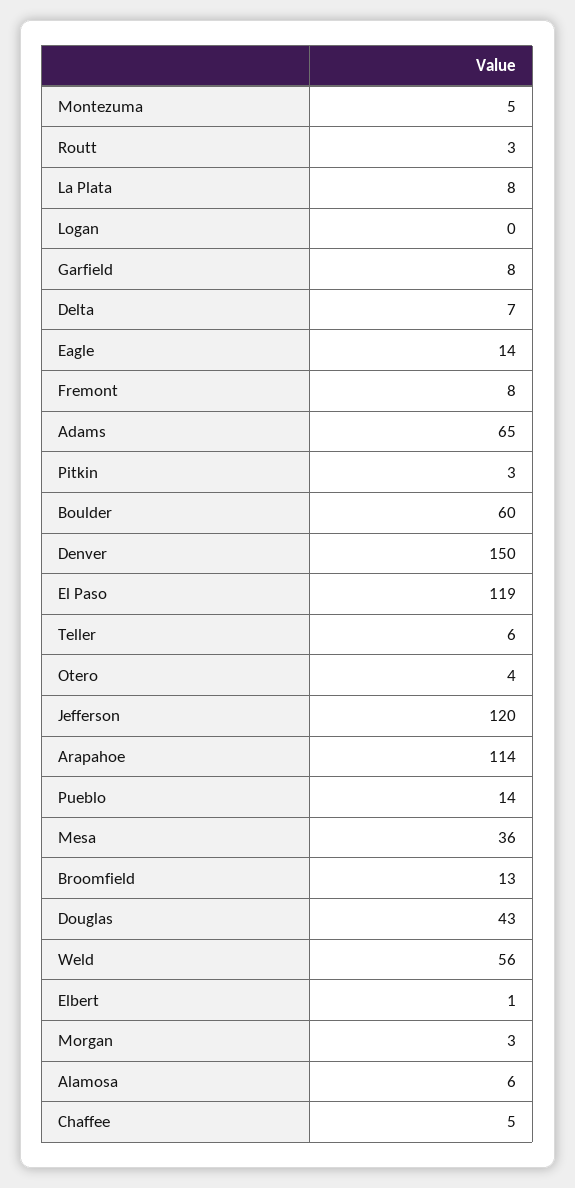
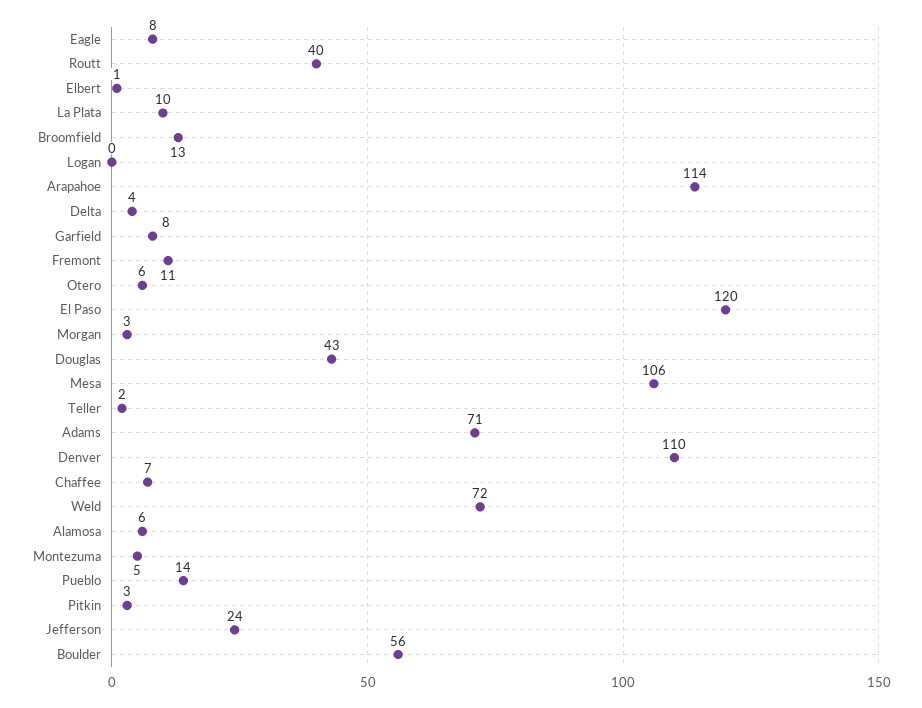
  {
    "Montezuma": 5,
-   "Routt": 3,
+   "Routt": 40,
-   "La Plata": 8,
+   "La Plata": 10,
    "Logan": 0,
    "Garfield": 8,
-   "Delta": 7,
+   "Delta": 4,
-   "Eagle": 14,
+   "Eagle": 8,
-   "Fremont": 8,
+   "Fremont": 11,
-   "Adams": 65,
+   "Adams": 71,
    "Pitkin": 3,
-   "Boulder": 60,
+   "Boulder": 56,
-   "Denver": 150,
+   "Denver": 110,
-   "El Paso": 119,
+   "El Paso": 120,
-   "Teller": 6,
+   "Teller": 2,
-   "Otero": 4,
+   "Otero": 6,
-   "Jefferson": 120,
+   "Jefferson": 24,
    "Arapahoe": 114,
    "Pueblo": 14,
-   "Mesa": 36,
+   "Mesa": 106,
    "Broomfield": 13,
    "Douglas": 43,
-   "Weld": 56,
+   "Weld": 72,
    "Elbert": 1,
    "Morgan": 3,
    "Alamosa": 6,
-   "Chaffee": 5
+   "Chaffee": 7
  }

